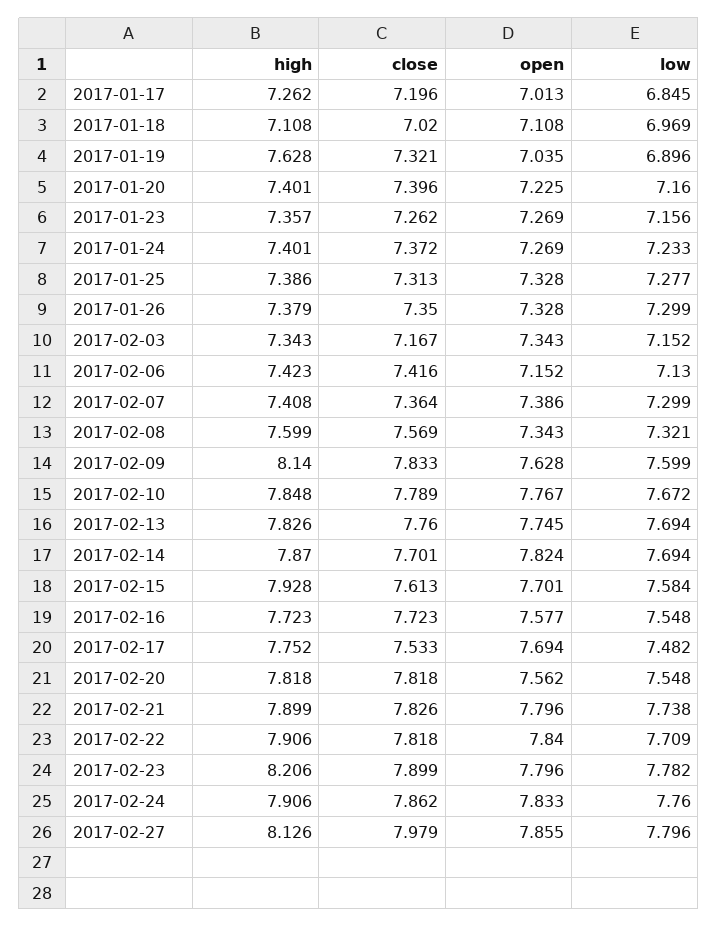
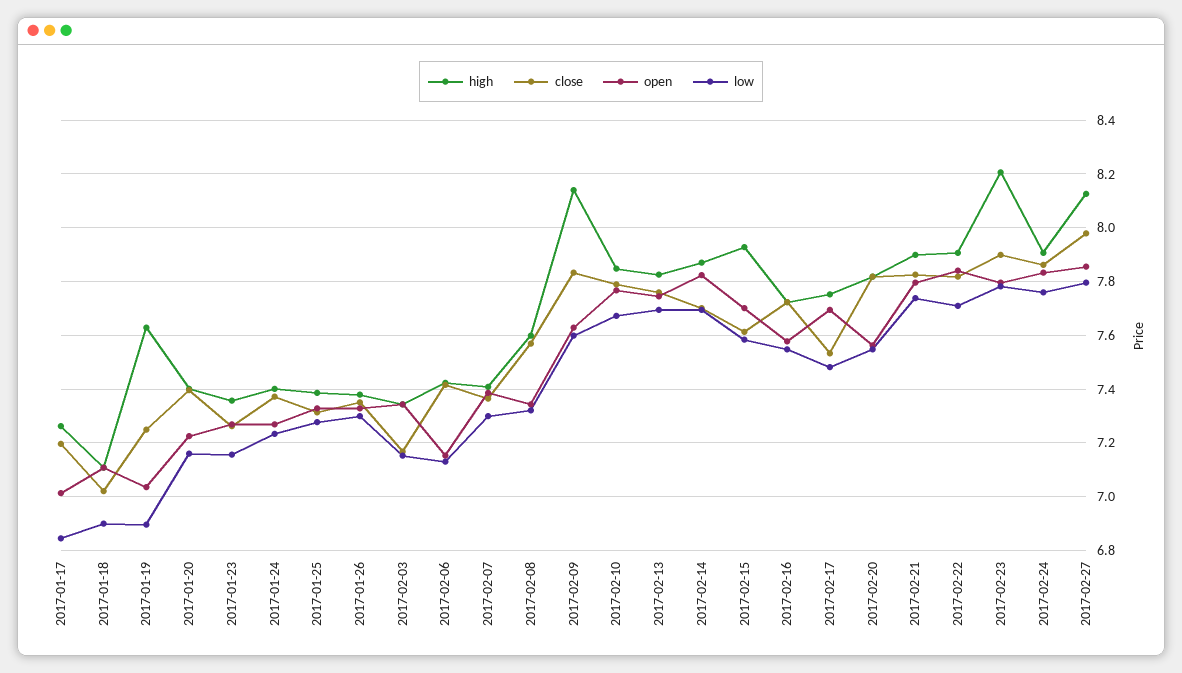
  {
    "high": {
      "2017-01-17": 7.262,
      "2017-01-18": 7.108,
      "2017-01-19": 7.628,
      "2017-01-20": 7.401,
      "2017-01-23": 7.357,
      "2017-01-24": 7.401,
      "2017-01-25": 7.386,
      "2017-01-26": 7.379,
      "2017-02-03": 7.343,
      "2017-02-06": 7.423,
      "2017-02-07": 7.408,
      "2017-02-08": 7.599,
      "2017-02-09": 8.14,
      "2017-02-10": 7.848,
      "2017-02-13": 7.826,
      "2017-02-14": 7.87,
      "2017-02-15": 7.928,
      "2017-02-16": 7.723,
      "2017-02-17": 7.752,
      "2017-02-20": 7.818,
      "2017-02-21": 7.899,
      "2017-02-22": 7.906,
      "2017-02-23": 8.206,
      "2017-02-24": 7.906,
      "2017-02-27": 8.126
    },
    "close": {
      "2017-01-17": 7.196,
      "2017-01-18": 7.02,
-     "2017-01-19": 7.321,
+     "2017-01-19": 7.25,
      "2017-01-20": 7.396,
      "2017-01-23": 7.262,
      "2017-01-24": 7.372,
      "2017-01-25": 7.313,
      "2017-01-26": 7.35,
      "2017-02-03": 7.167,
      "2017-02-06": 7.416,
      "2017-02-07": 7.364,
      "2017-02-08": 7.569,
      "2017-02-09": 7.833,
      "2017-02-10": 7.789,
      "2017-02-13": 7.76,
      "2017-02-14": 7.701,
      "2017-02-15": 7.613,
      "2017-02-16": 7.723,
      "2017-02-17": 7.533,
      "2017-02-20": 7.818,
      "2017-02-21": 7.826,
      "2017-02-22": 7.818,
      "2017-02-23": 7.899,
      "2017-02-24": 7.862,
      "2017-02-27": 7.979
    },
    "open": {
      "2017-01-17": 7.013,
      "2017-01-18": 7.108,
      "2017-01-19": 7.035,
      "2017-01-20": 7.225,
      "2017-01-23": 7.269,
      "2017-01-24": 7.269,
      "2017-01-25": 7.328,
      "2017-01-26": 7.328,
      "2017-02-03": 7.343,
      "2017-02-06": 7.152,
      "2017-02-07": 7.386,
      "2017-02-08": 7.343,
      "2017-02-09": 7.628,
      "2017-02-10": 7.767,
      "2017-02-13": 7.745,
      "2017-02-14": 7.824,
      "2017-02-15": 7.701,
      "2017-02-16": 7.577,
      "2017-02-17": 7.694,
      "2017-02-20": 7.562,
      "2017-02-21": 7.796,
      "2017-02-22": 7.84,
      "2017-02-23": 7.796,
      "2017-02-24": 7.833,
      "2017-02-27": 7.855
    },
    "low": {
      "2017-01-17": 6.845,
-     "2017-01-18": 6.969,
+     "2017-01-18": 6.9,
      "2017-01-19": 6.896,
      "2017-01-20": 7.16,
      "2017-01-23": 7.156,
      "2017-01-24": 7.233,
      "2017-01-25": 7.277,
      "2017-01-26": 7.299,
      "2017-02-03": 7.152,
      "2017-02-06": 7.13,
      "2017-02-07": 7.299,
      "2017-02-08": 7.321,
      "2017-02-09": 7.599,
      "2017-02-10": 7.672,
      "2017-02-13": 7.694,
      "2017-02-14": 7.694,
      "2017-02-15": 7.584,
      "2017-02-16": 7.548,
      "2017-02-17": 7.482,
      "2017-02-20": 7.548,
      "2017-02-21": 7.738,
      "2017-02-22": 7.709,
      "2017-02-23": 7.782,
      "2017-02-24": 7.76,
      "2017-02-27": 7.796
    }
  }

